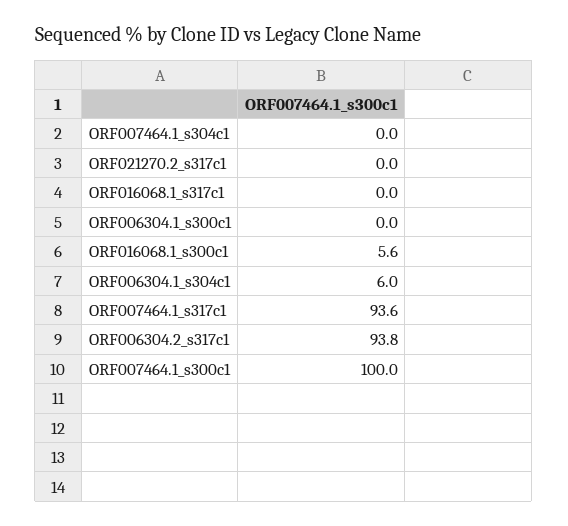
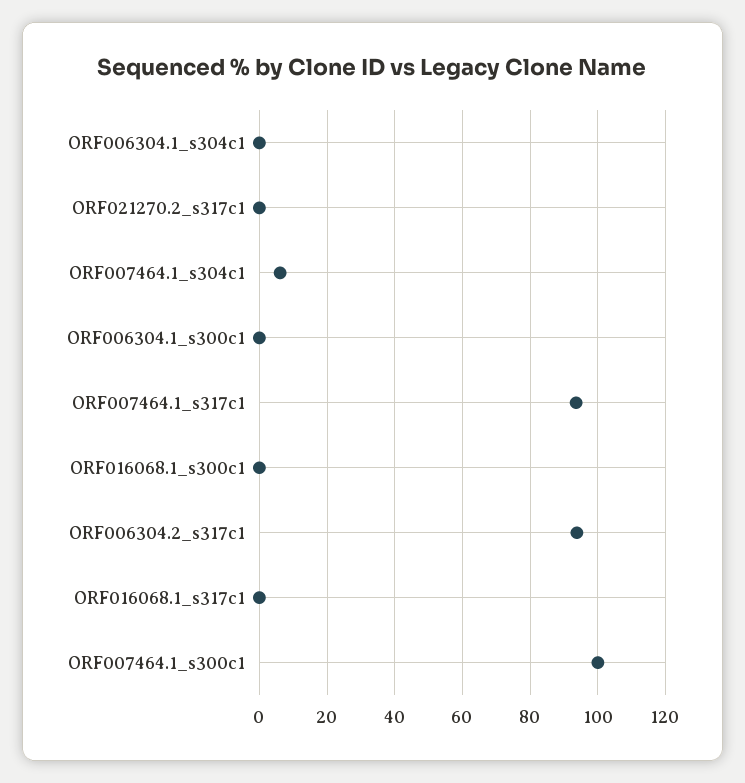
  {
-   "ORF007464.1_s304c1": 0,
+   "ORF007464.1_s304c1": 6,
    "ORF021270.2_s317c1": 0,
    "ORF016068.1_s317c1": 0,
    "ORF006304.1_s300c1": 0,
-   "ORF016068.1_s300c1": 5.6,
+   "ORF016068.1_s300c1": 0,
-   "ORF006304.1_s304c1": 6,
+   "ORF006304.1_s304c1": 0,
    "ORF007464.1_s317c1": 93.6,
    "ORF006304.2_s317c1": 93.8,
    "ORF007464.1_s300c1": 100
  }

